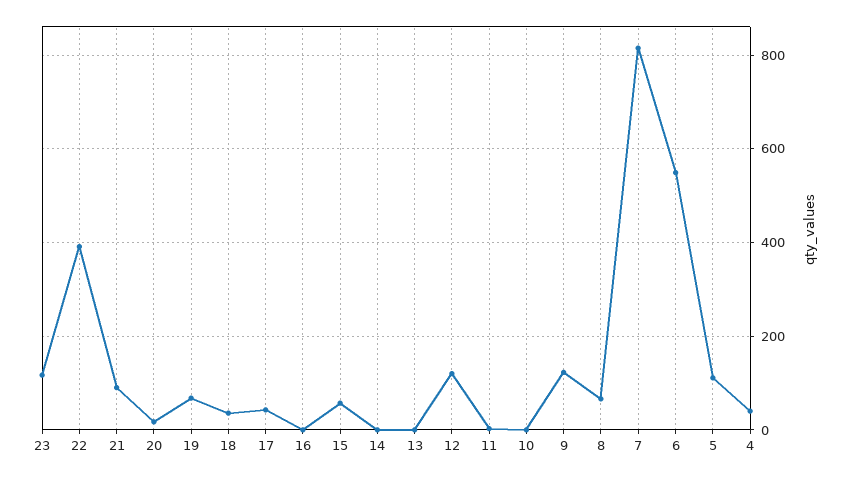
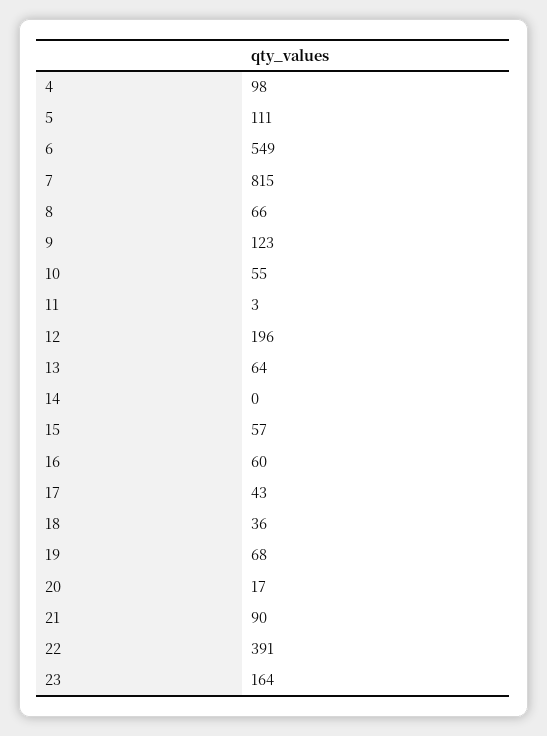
  {
-   "23": 120,
+   "23": 164,
    "22": 391,
    "21": 90,
    "20": 17,
    "19": 68,
    "18": 36,
    "17": 43,
-   "16": 0,
+   "16": 60,
    "15": 57,
    "14": 0,
-   "13": 0,
+   "13": 64,
-   "12": 120,
+   "12": 196,
    "11": 3,
-   "10": 0,
+   "10": 55,
    "9": 123,
    "8": 66,
    "7": 815,
    "6": 549,
    "5": 111,
-   "4": 40
+   "4": 98
  }

